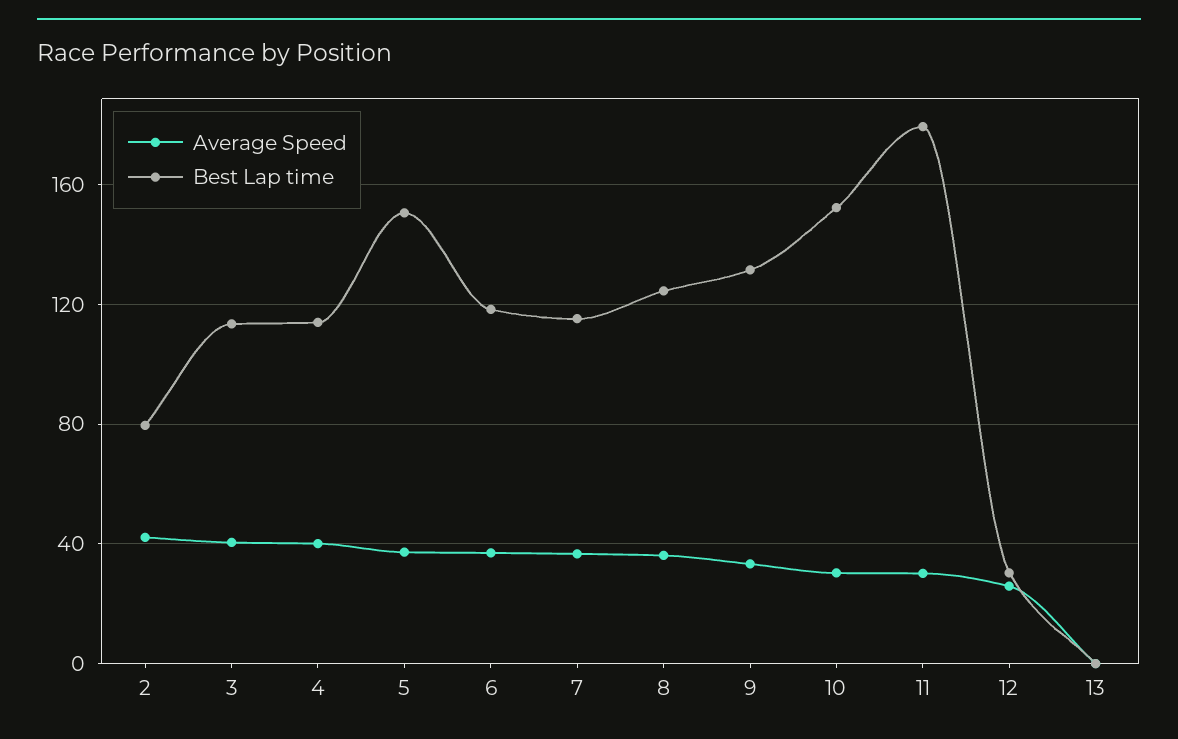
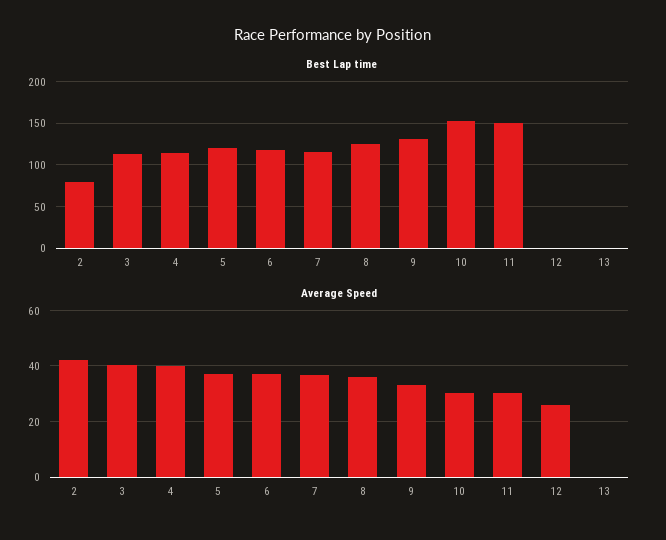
  {
    "Average Speed": {
      "2": 42.5,
      "3": 40,
      "4": 40,
      "5": 37.5,
      "6": 37.5,
      "7": 37.5,
      "8": 35,
      "9": 32.5,
      "10": 30,
      "11": 30,
      "12": 25,
      "13": 0
    },
    "Best Lap time": {
      "2": 80,
      "3": 115,
      "4": 115,
-     "5": 150,
+     "5": 120,
      "6": 120,
      "7": 115,
      "8": 125,
      "9": 130,
      "10": 150,
-     "11": 180,
+     "11": 150,
-     "12": 30,
+     "12": 0,
      "13": 0
    }
  }

